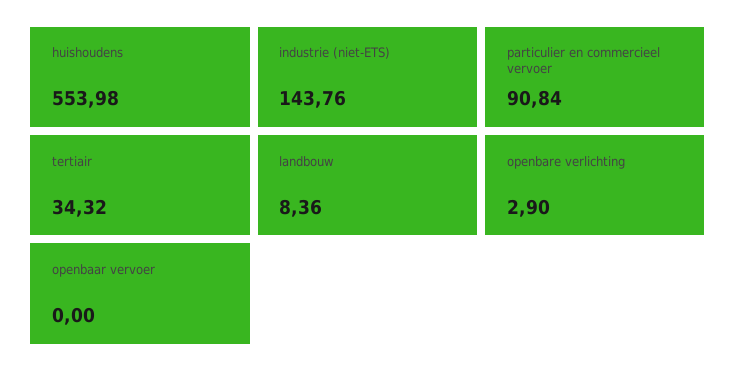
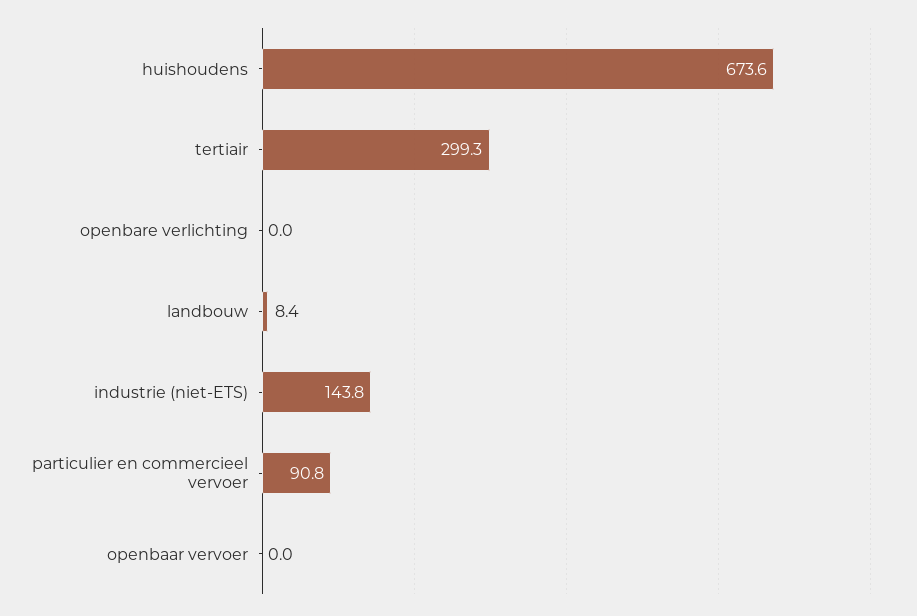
  {
-   "huishoudens": 553.98,
+   "huishoudens": 673.6,
    "industrie (niet-ETS)": 143.76,
    "particulier en commercieel vervoer": 90.84,
-   "tertiair": 34.32,
+   "tertiair": 299.3,
    "landbouw": 8.36,
-   "openbare verlichting": 2.9,
+   "openbare verlichting": 0,
    "openbaar vervoer": 0
  }

